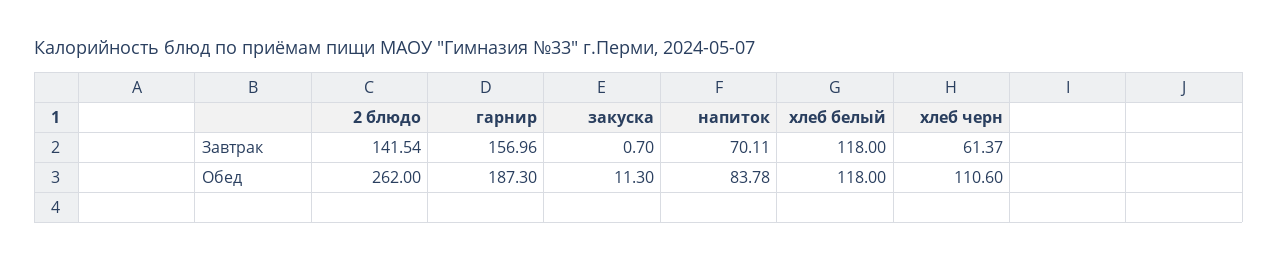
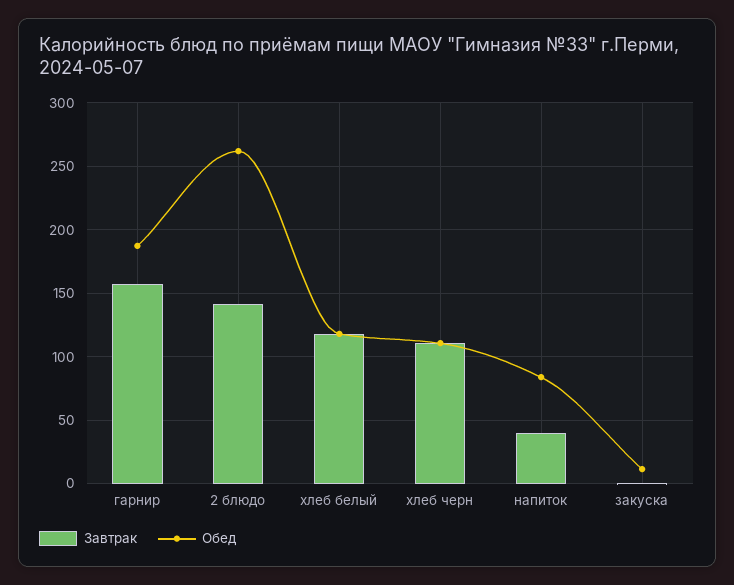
  {
    "Завтрак": {
      "2 блюдо": 141.54,
      "гарнир": 156.96,
      "закуска": 0.7,
-     "напиток": 70.11,
+     "напиток": 40,
      "хлеб белый": 118,
-     "хлеб черн": 61.37
+     "хлеб черн": 110
    },
    "Обед": {
      "2 блюдо": 262,
      "гарнир": 187.3,
      "закуска": 11.3,
      "напиток": 83.78,
      "хлеб белый": 118,
      "хлеб черн": 110.6
    }
  }

